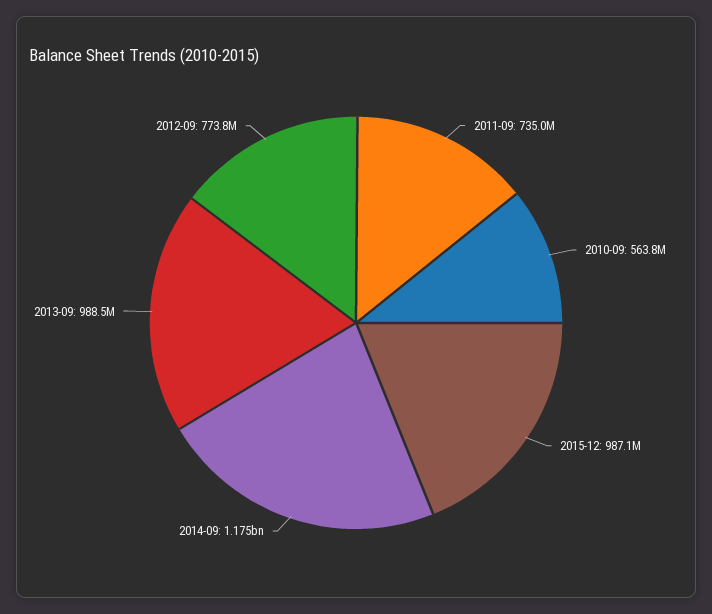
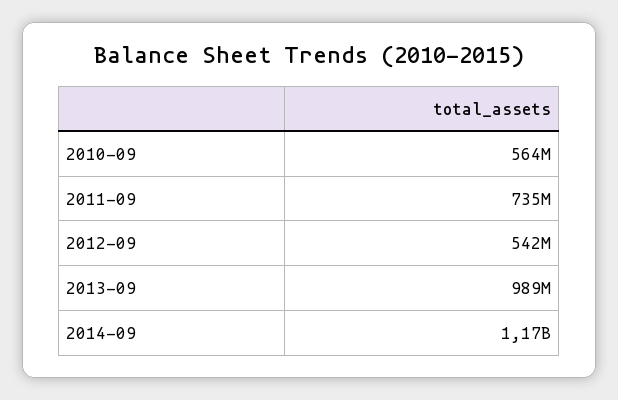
  {
    "2011-09": 735000000,
    "2010-09": 563800000,
-   "2015-12": 987100000,
    "2014-09": 1175000000,
    "2013-09": 988500000,
-   "2012-09": 773800000
+   "2012-09": 542000000
  }

